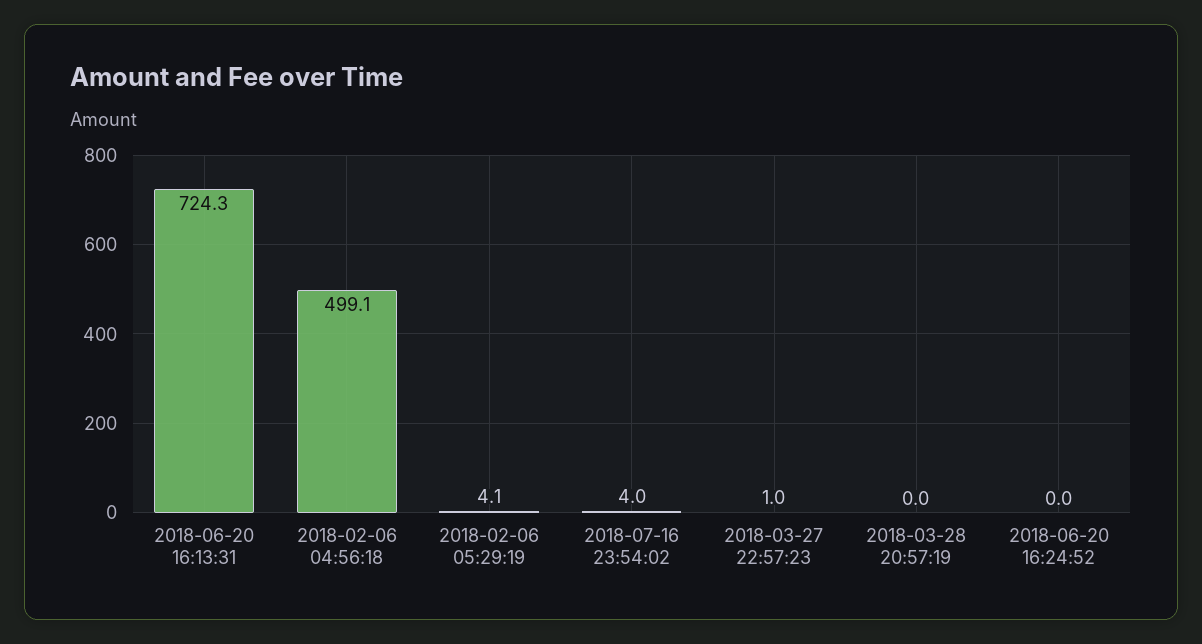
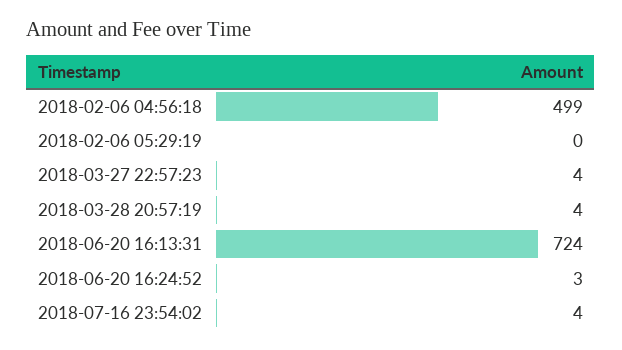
  {
    "2018-06-20 16:13:31": 724.3,
    "2018-02-06 04:56:18": 499.1,
-   "2018-02-06 05:29:19": 4.1,
+   "2018-02-06 05:29:19": 0,
    "2018-07-16 23:54:02": 4,
-   "2018-03-27 22:57:23": 1,
+   "2018-03-27 22:57:23": 4,
-   "2018-03-28 20:57:19": 0,
+   "2018-03-28 20:57:19": 4,
-   "2018-06-20 16:24:52": 0
+   "2018-06-20 16:24:52": 3
  }

